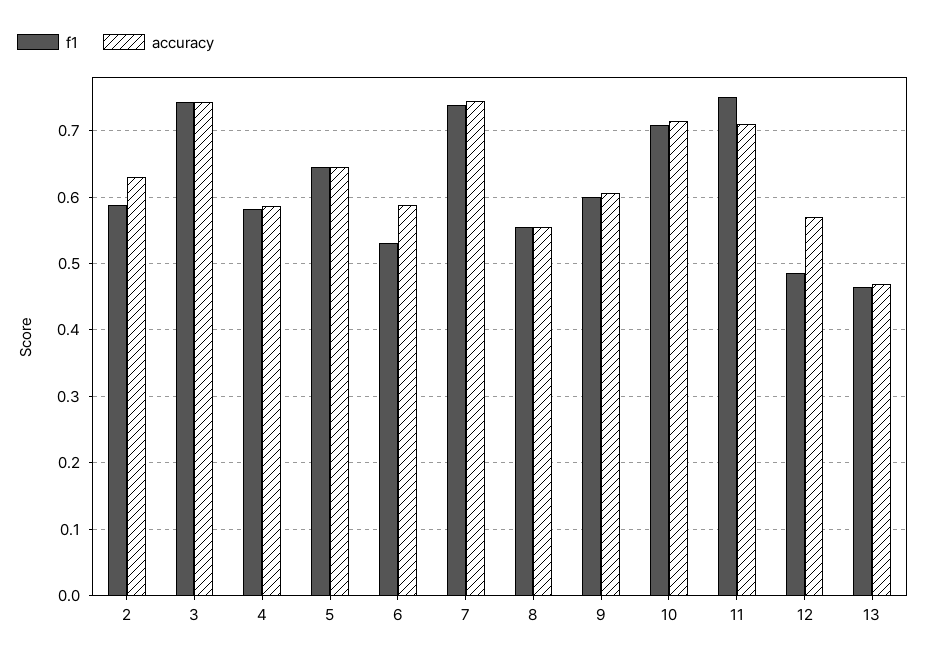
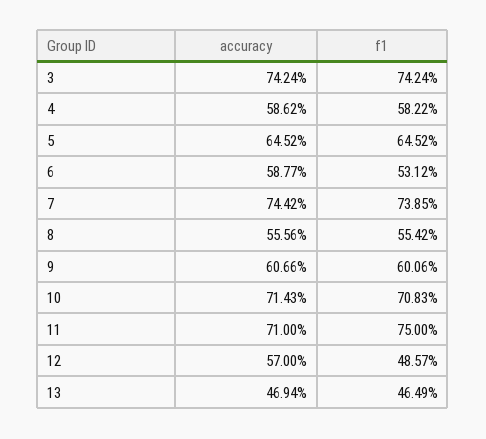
  {
    "f1": {
-     "2": 0.59,
      "3": 0.7424,
      "4": 0.5822,
      "5": 0.6452,
      "6": 0.5312,
      "7": 0.7385,
      "8": 0.5542,
      "9": 0.6006,
      "10": 0.7083,
      "11": 0.75,
      "12": 0.4857,
      "13": 0.4649
    },
    "accuracy": {
-     "2": 0.63,
      "3": 0.7424,
      "4": 0.5862,
      "5": 0.6452,
      "6": 0.5877,
      "7": 0.7442,
      "8": 0.5556,
      "9": 0.6066,
      "10": 0.7143,
      "11": 0.71,
      "12": 0.57,
      "13": 0.4694
    }
  }

